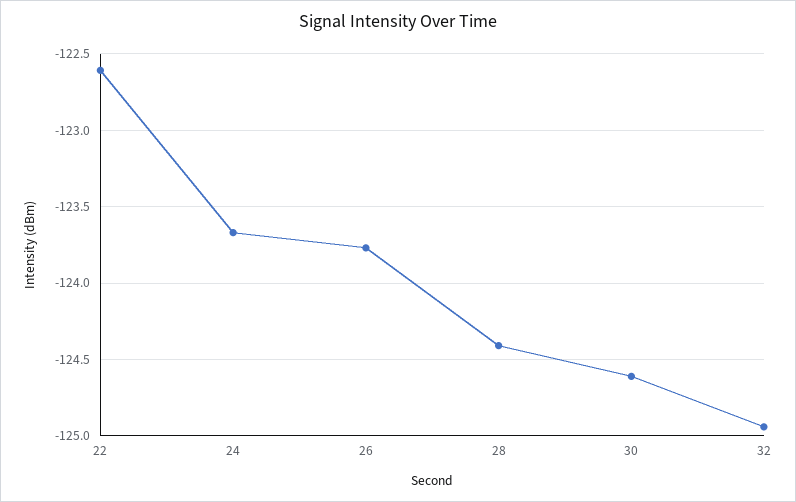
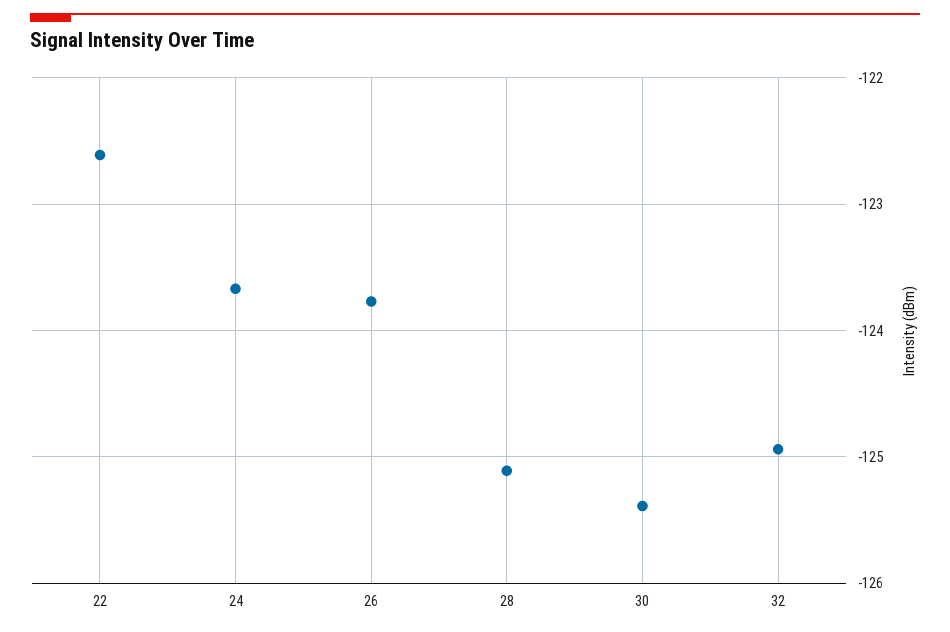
  {
    "22": -122.6,
    "24": -123.65,
    "26": -123.75,
-   "28": -124.4,
+   "28": -125.1,
-   "30": -124.6,
+   "30": -125.4,
    "32": -124.95
  }

